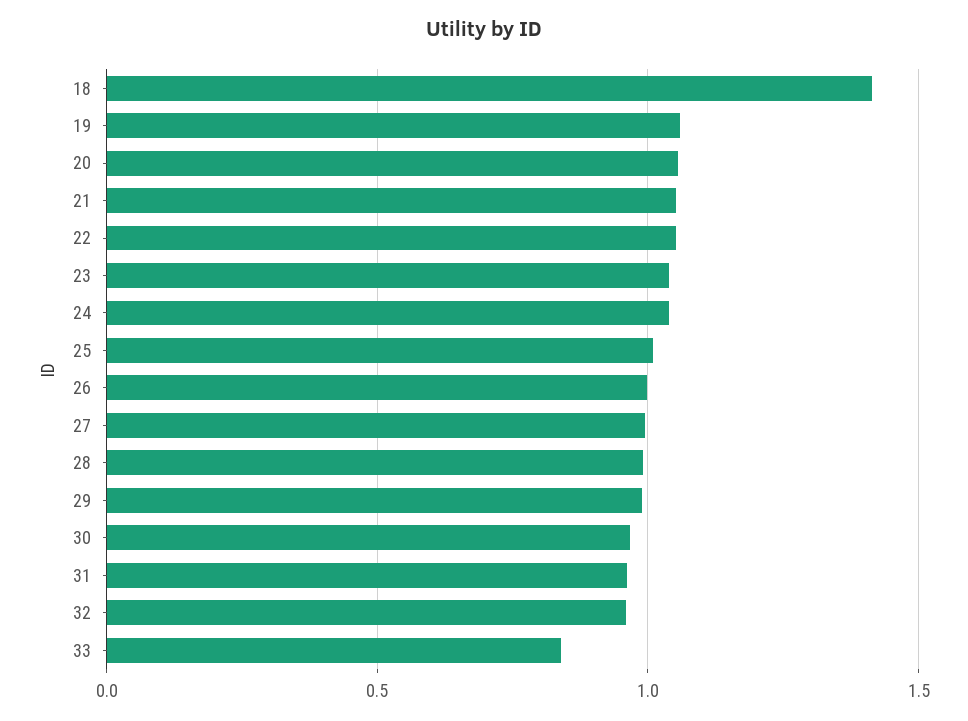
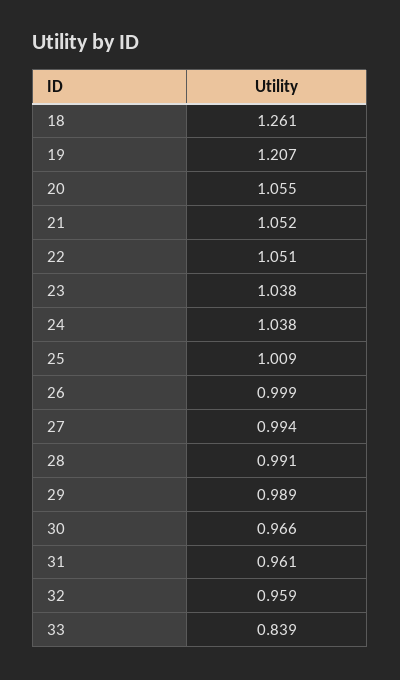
  {
-   "18": 1.4,
+   "18": 1.261,
-   "19": 1.05,
+   "19": 1.207,
    "20": 1.055,
    "21": 1.052,
    "22": 1.051,
    "23": 1.038,
    "24": 1.038,
    "25": 1.009,
    "26": 0.999,
    "27": 0.994,
    "28": 0.991,
    "29": 0.989,
    "30": 0.966,
    "31": 0.961,
    "32": 0.959,
    "33": 0.839
  }

